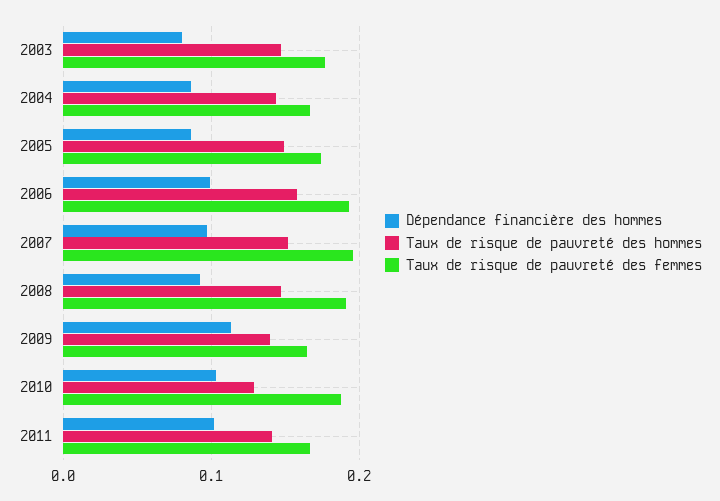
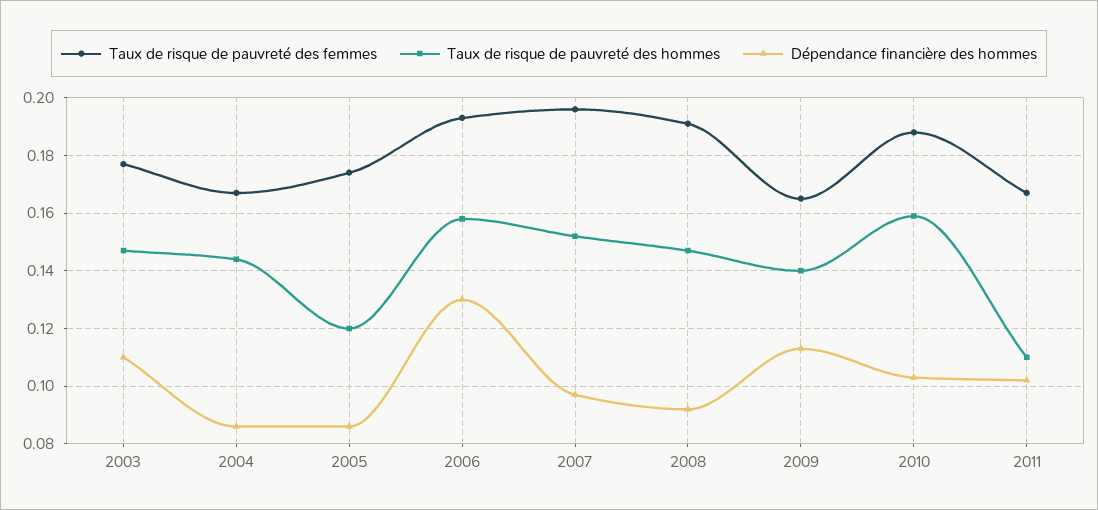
  {
    "Dépendance financière des hommes": {
-     "2003": 0.08,
+     "2003": 0.11,
      "2004": 0.085,
      "2005": 0.085,
-     "2006": 0.1,
+     "2006": 0.13,
      "2007": 0.095,
      "2008": 0.09,
      "2009": 0.115,
      "2010": 0.105,
      "2011": 0.1
    },
    "Taux de risque de pauvreté des hommes": {
      "2003": 0.145,
      "2004": 0.145,
-     "2005": 0.15,
+     "2005": 0.12,
      "2006": 0.16,
      "2007": 0.15,
      "2008": 0.145,
      "2009": 0.14,
-     "2010": 0.13,
+     "2010": 0.16,
-     "2011": 0.14
+     "2011": 0.11
    },
    "Taux de risque de pauvreté des femmes": {
      "2003": 0.175,
      "2004": 0.165,
      "2005": 0.175,
      "2006": 0.195,
      "2007": 0.195,
      "2008": 0.19,
      "2009": 0.165,
      "2010": 0.19,
      "2011": 0.165
    }
  }

